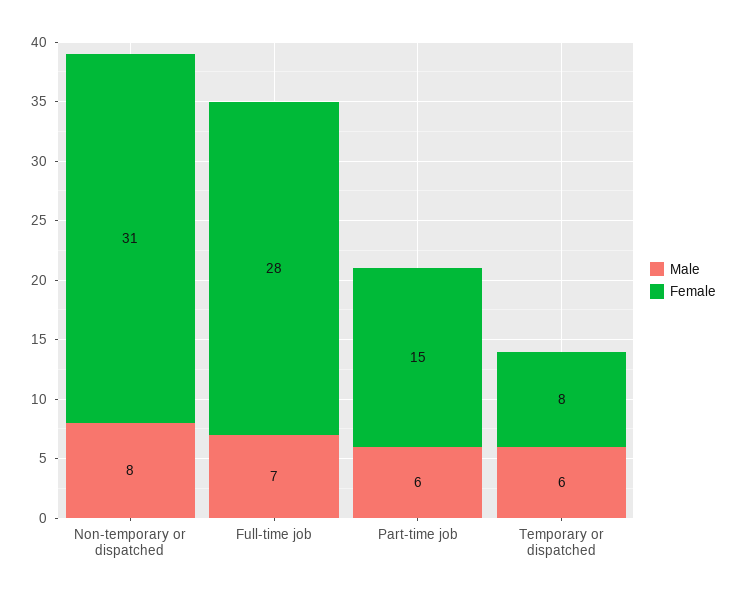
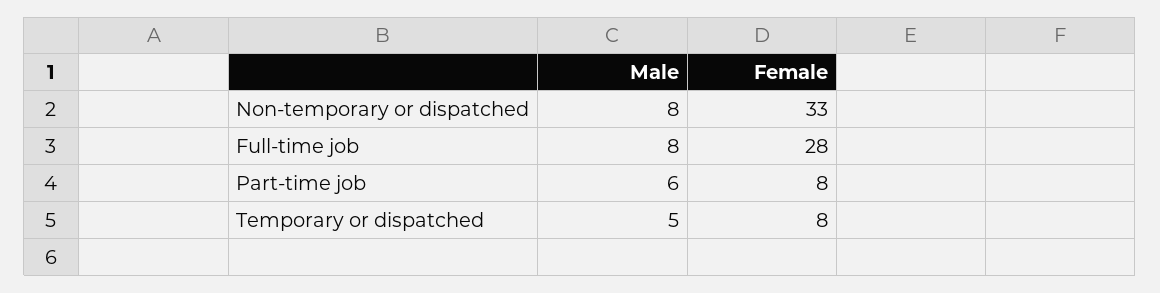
  {
    "Male": {
      "Non-temporary or dispatched": 8,
-     "Full-time job": 7,
+     "Full-time job": 8,
      "Part-time job": 6,
-     "Temporary or dispatched": 6
+     "Temporary or dispatched": 5
    },
    "Female": {
-     "Non-temporary or dispatched": 31,
+     "Non-temporary or dispatched": 33,
      "Full-time job": 28,
-     "Part-time job": 15,
+     "Part-time job": 8,
      "Temporary or dispatched": 8
    }
  }

